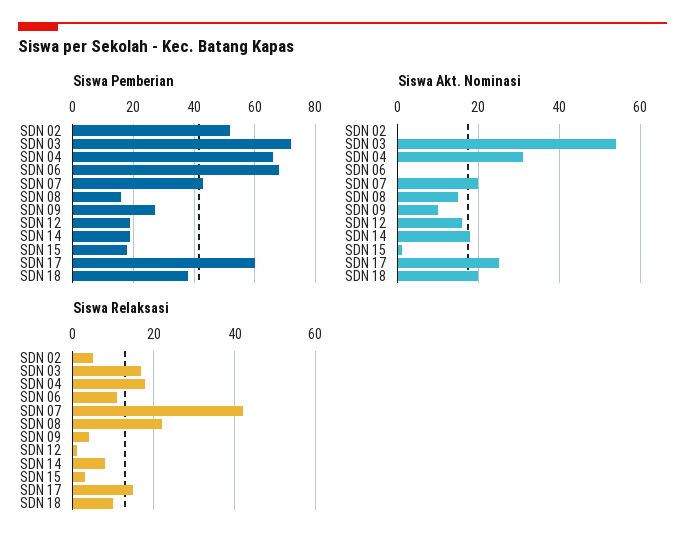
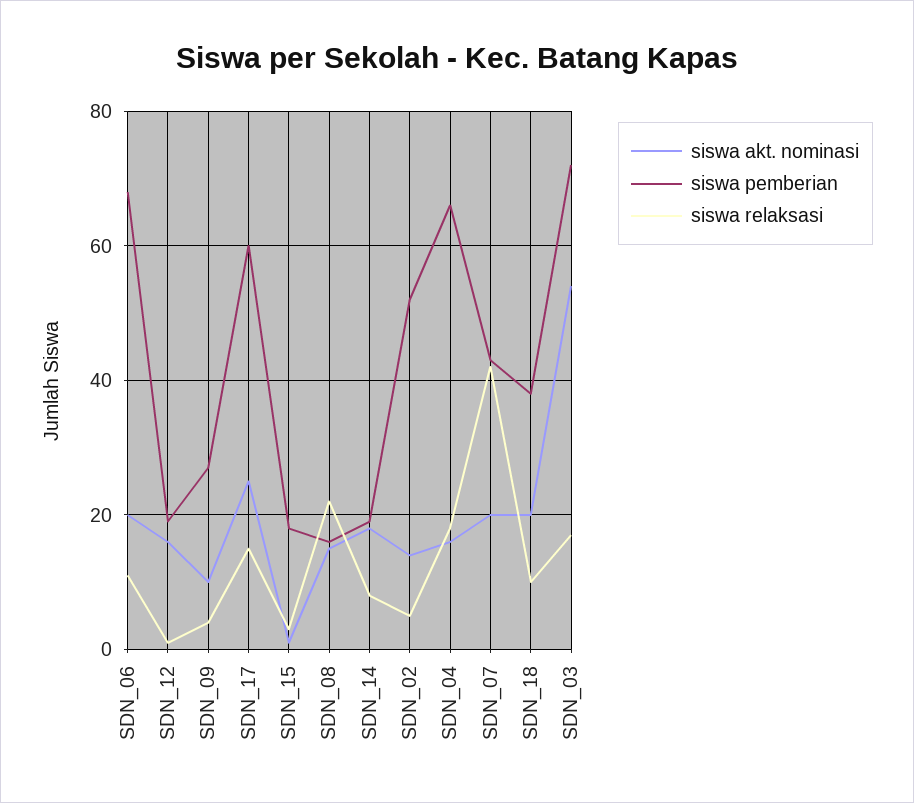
  {
    "Siswa Pemberian": {
      "SDN 02": 50,
      "SDN 03": 70,
      "SDN 04": 65,
      "SDN 06": 70,
      "SDN 07": 45,
      "SDN 08": 15,
      "SDN 09": 25,
      "SDN 12": 20,
      "SDN 14": 20,
      "SDN 15": 20,
      "SDN 17": 60,
      "SDN 18": 40
    },
    "Siswa Akt. Nominasi": {
-     "SDN 02": 0,
+     "SDN 02": 15,
      "SDN 03": 55,
-     "SDN 04": 30,
+     "SDN 04": 15,
-     "SDN 06": 0,
+     "SDN 06": 20,
      "SDN 07": 20,
      "SDN 08": 15,
      "SDN 09": 10,
      "SDN 12": 15,
      "SDN 14": 20,
      "SDN 15": 0,
      "SDN 17": 25,
      "SDN 18": 20
    },
    "Siswa Relaksasi": {
      "SDN 02": 5,
      "SDN 03": 15,
      "SDN 04": 20,
      "SDN 06": 10,
      "SDN 07": 40,
      "SDN 08": 20,
      "SDN 09": 5,
      "SDN 12": 0,
      "SDN 14": 10,
      "SDN 15": 5,
      "SDN 17": 15,
      "SDN 18": 10
    }
  }

